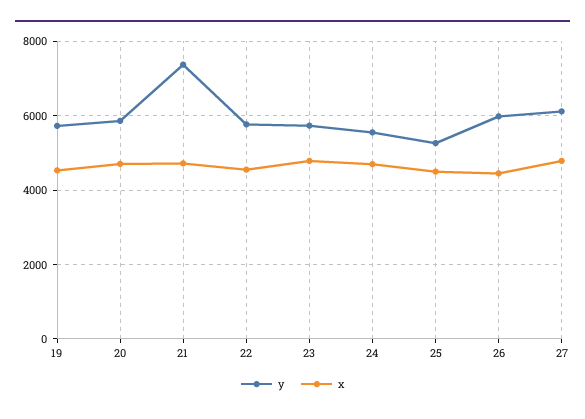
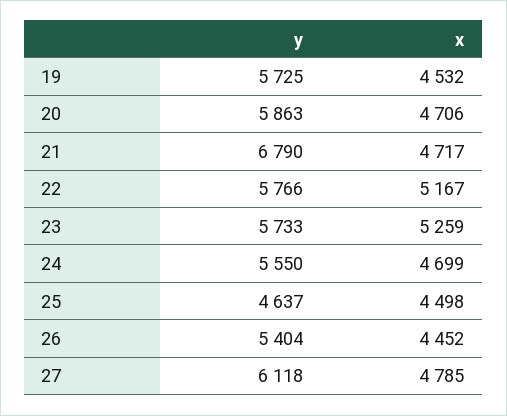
  {
    "y": {
      "19": 5725,
      "20": 5863,
-     "21": 7400,
+     "21": 6790,
      "22": 5766,
      "23": 5733,
      "24": 5550,
-     "25": 5200,
+     "25": 4637,
-     "26": 6000,
+     "26": 5404,
      "27": 6118
    },
    "x": {
      "19": 4532,
      "20": 4706,
      "21": 4717,
-     "22": 4600,
+     "22": 5167,
-     "23": 4800,
+     "23": 5259,
      "24": 4699,
      "25": 4498,
      "26": 4452,
      "27": 4785
    }
  }

